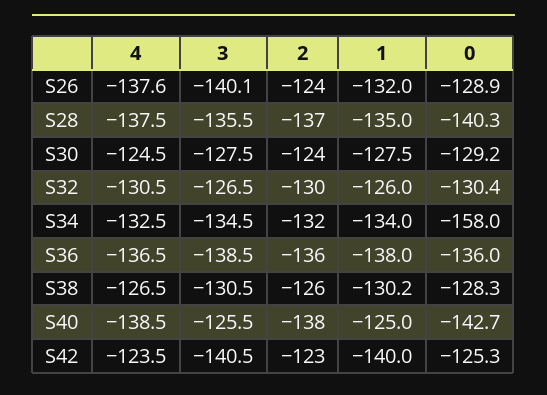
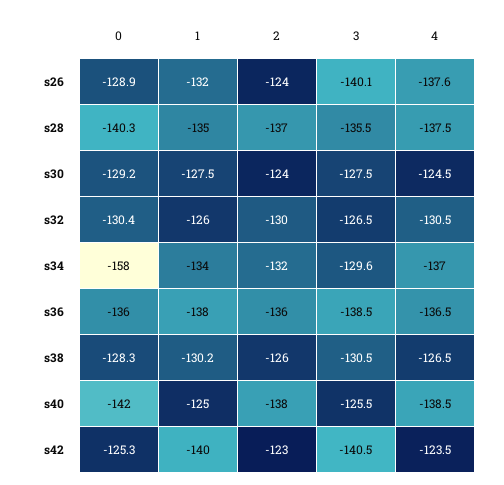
  {
    "4": {
      "S26": -137.6,
      "S28": -137.5,
      "S30": -124.5,
      "S32": -130.5,
-     "S34": -132.5,
+     "S34": -137,
      "S36": -136.5,
      "S38": -126.5,
      "S40": -138.5,
      "S42": -123.5
    },
    "3": {
      "S26": -140.1,
      "S28": -135.5,
      "S30": -127.5,
      "S32": -126.5,
-     "S34": -134.5,
+     "S34": -129.6,
      "S36": -138.5,
      "S38": -130.5,
      "S40": -125.5,
      "S42": -140.5
    },
    "2": {
      "S26": -124,
      "S28": -137,
      "S30": -124,
      "S32": -130,
      "S34": -132,
      "S36": -136,
      "S38": -126,
      "S40": -138,
      "S42": -123
    },
    "1": {
      "S26": -132,
      "S28": -135,
      "S30": -127.5,
      "S32": -126,
      "S34": -134,
      "S36": -138,
      "S38": -130.2,
      "S40": -125,
      "S42": -140
    },
    "0": {
      "S26": -128.9,
      "S28": -140.3,
      "S30": -129.2,
      "S32": -130.4,
      "S34": -158,
      "S36": -136,
      "S38": -128.3,
-     "S40": -142.7,
+     "S40": -142,
      "S42": -125.3
    }
  }

